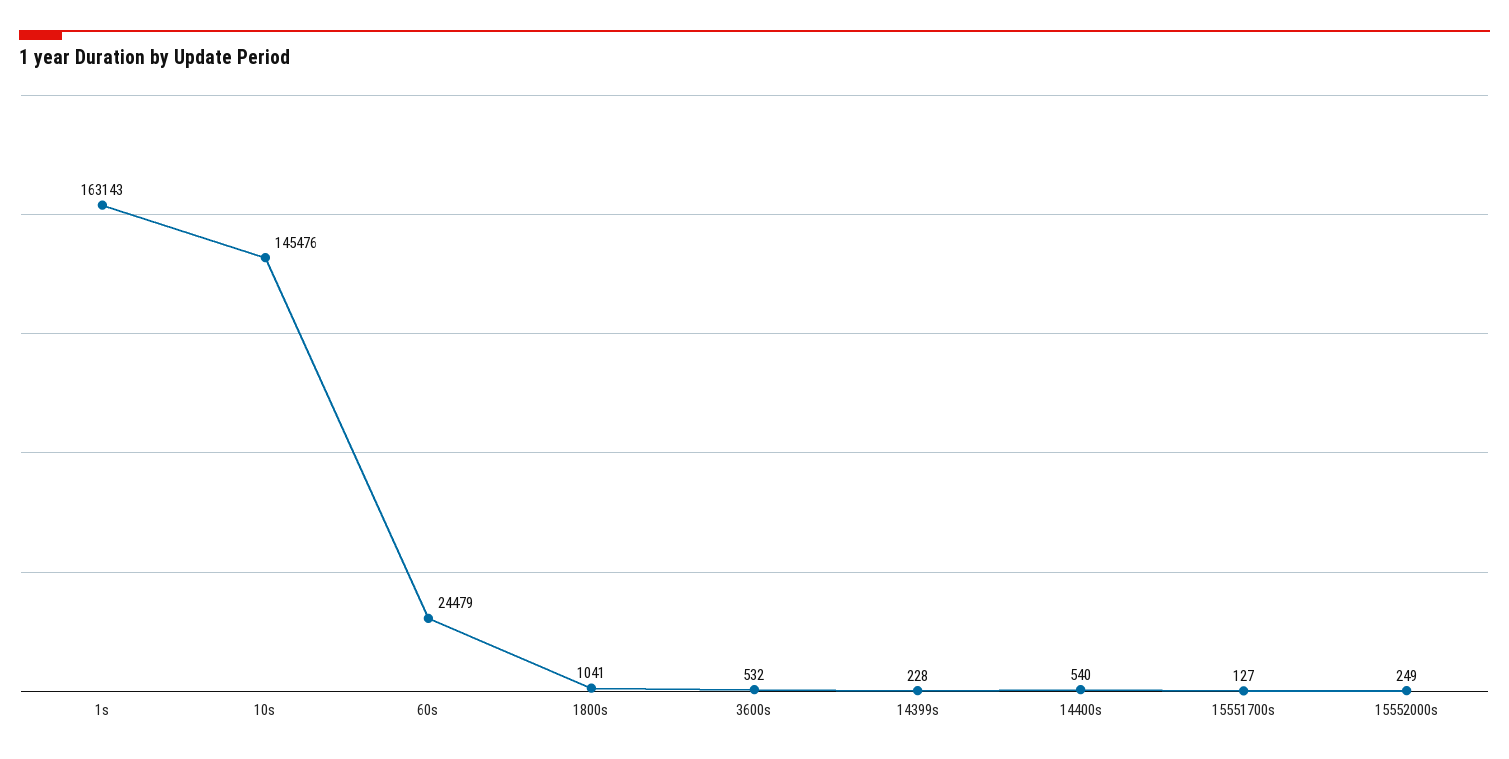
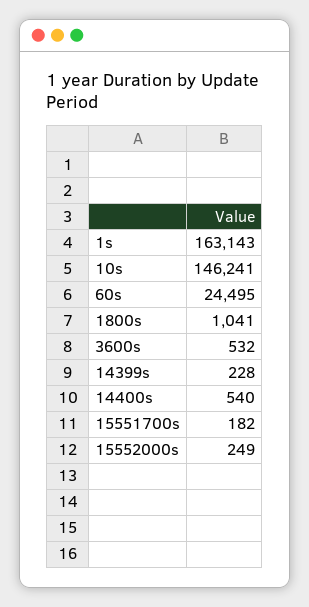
  {
    "1s": 163143,
-   "10s": 145476,
+   "10s": 146241,
-   "60s": 24479,
+   "60s": 24495,
    "1800s": 1041,
    "3600s": 532,
    "14399s": 228,
    "14400s": 540,
-   "15551700s": 127,
+   "15551700s": 182,
    "15552000s": 249
  }

